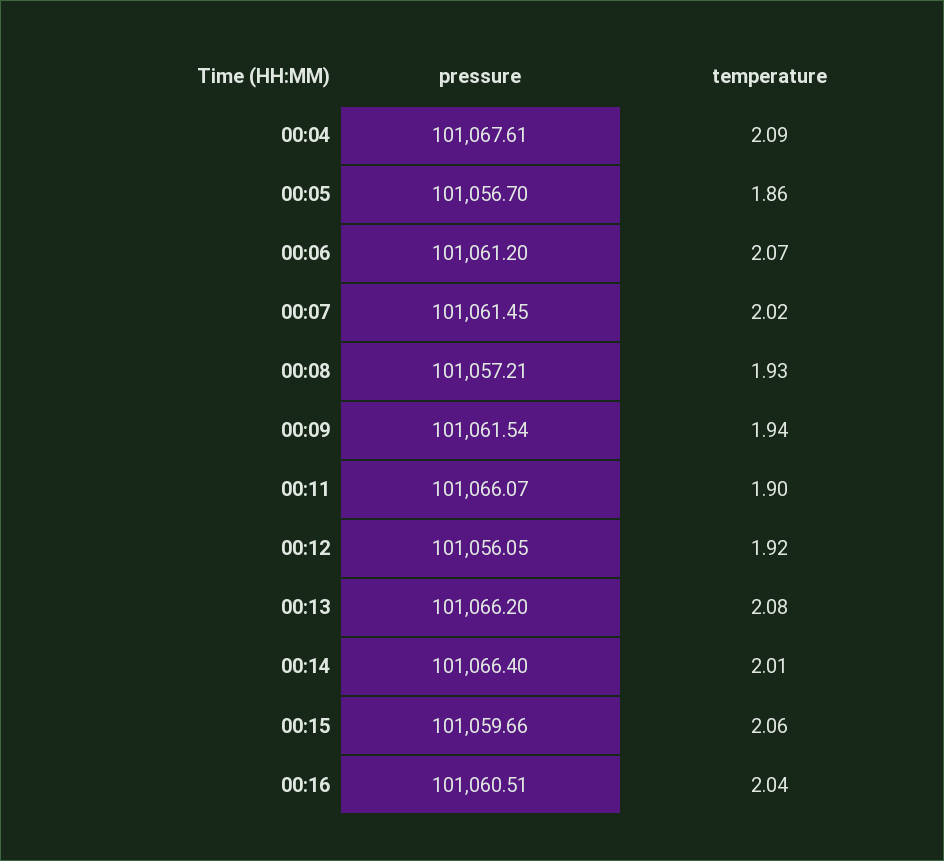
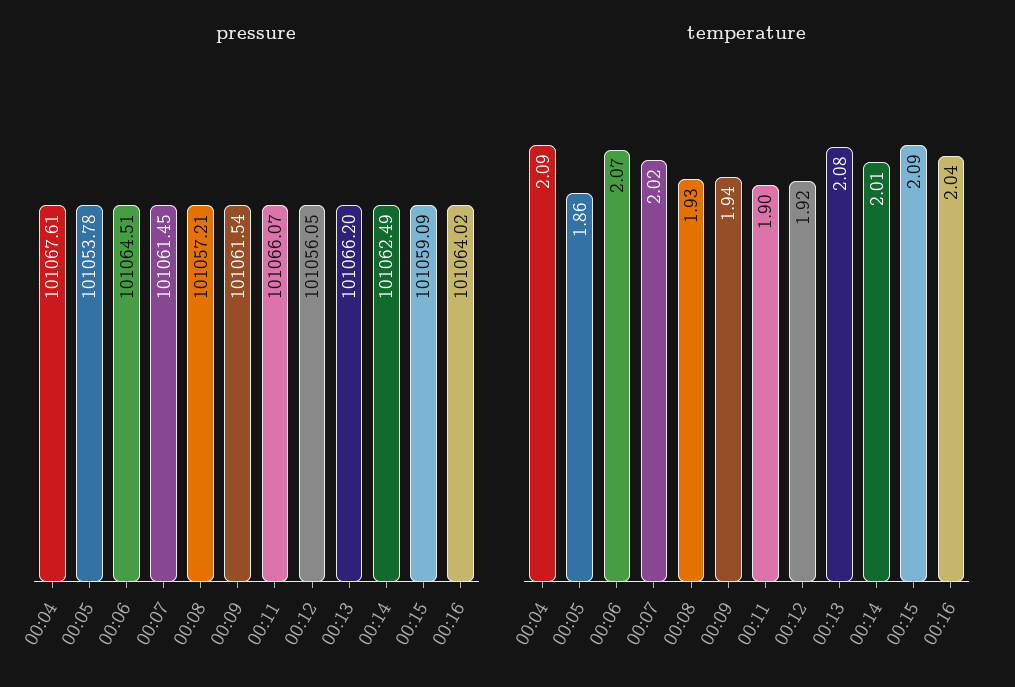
  {
    "pressure": {
      "00:04": 101067.61,
-     "00:05": 101056.7,
+     "00:05": 101053.78,
-     "00:06": 101061.2,
+     "00:06": 101064.51,
      "00:07": 101061.45,
      "00:08": 101057.21,
      "00:09": 101061.54,
      "00:11": 101066.07,
      "00:12": 101056.05,
      "00:13": 101066.2,
-     "00:14": 101066.4,
+     "00:14": 101062.49,
-     "00:15": 101059.66,
+     "00:15": 101059.09,
-     "00:16": 101060.51
+     "00:16": 101064.02
    },
    "temperature": {
      "00:04": 2.09,
      "00:05": 1.86,
      "00:06": 2.07,
      "00:07": 2.02,
      "00:08": 1.93,
      "00:09": 1.94,
      "00:11": 1.9,
      "00:12": 1.92,
      "00:13": 2.08,
      "00:14": 2.01,
-     "00:15": 2.06,
+     "00:15": 2.09,
      "00:16": 2.04
    }
  }

